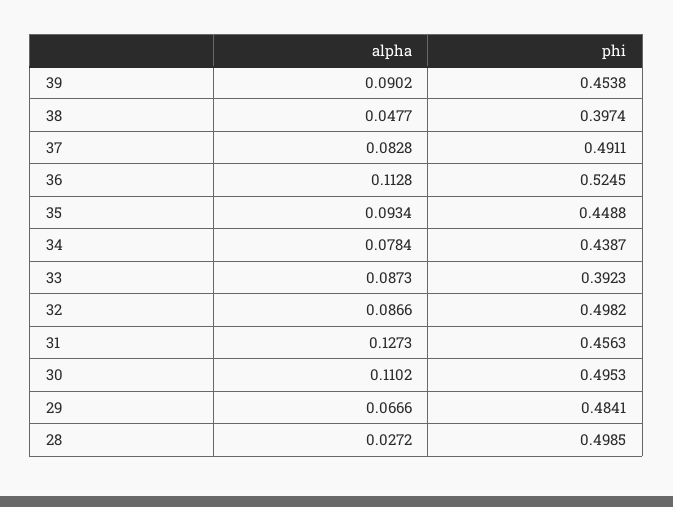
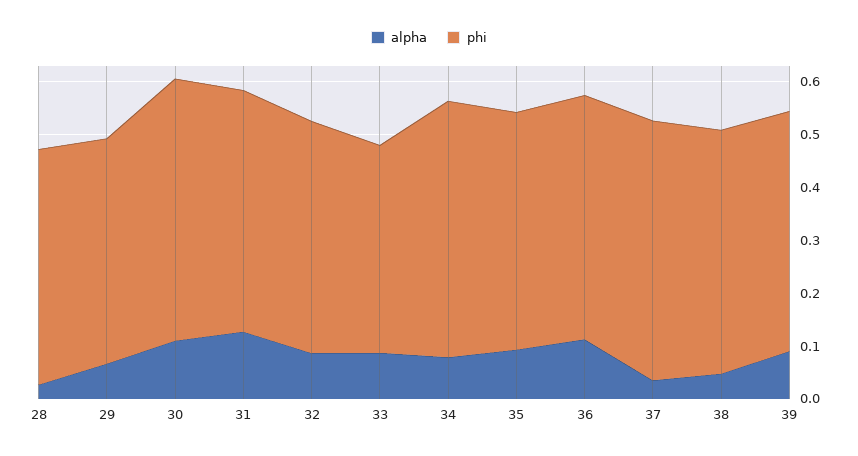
  {
    "alpha": {
      "39": 0.0902,
      "38": 0.0477,
-     "37": 0.0828,
+     "37": 0.04,
      "36": 0.1128,
      "35": 0.0934,
      "34": 0.0784,
      "33": 0.0873,
      "32": 0.0866,
      "31": 0.1273,
      "30": 0.1102,
      "29": 0.0666,
      "28": 0.0272
    },
    "phi": {
      "39": 0.4538,
-     "38": 0.3974,
+     "38": 0.46,
      "37": 0.4911,
-     "36": 0.5245,
+     "36": 0.46,
      "35": 0.4488,
-     "34": 0.4387,
+     "34": 0.48,
      "33": 0.3923,
-     "32": 0.4982,
+     "32": 0.44,
      "31": 0.4563,
      "30": 0.4953,
-     "29": 0.4841,
+     "29": 0.42,
-     "28": 0.4985
+     "28": 0.44
    }
  }

